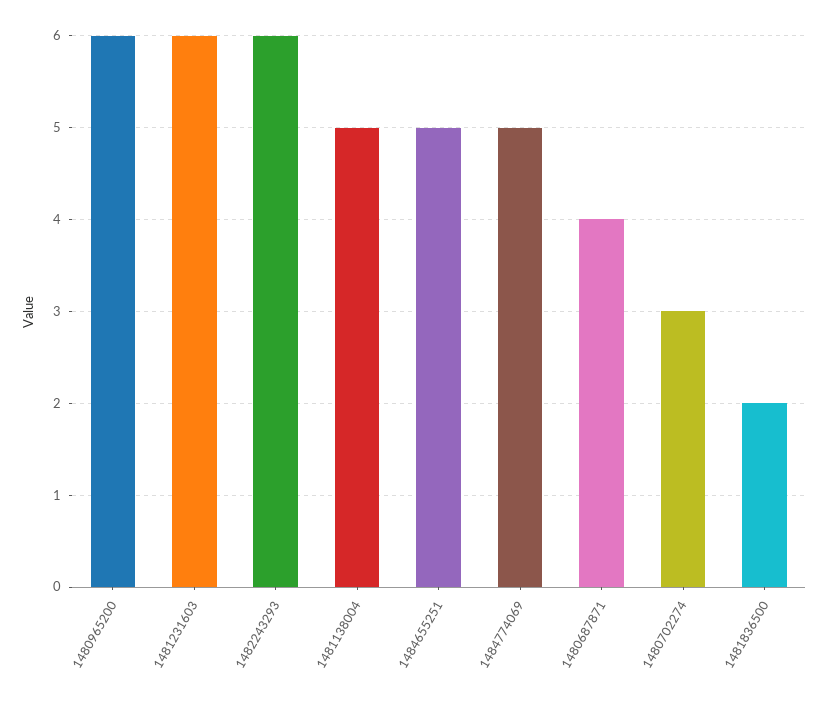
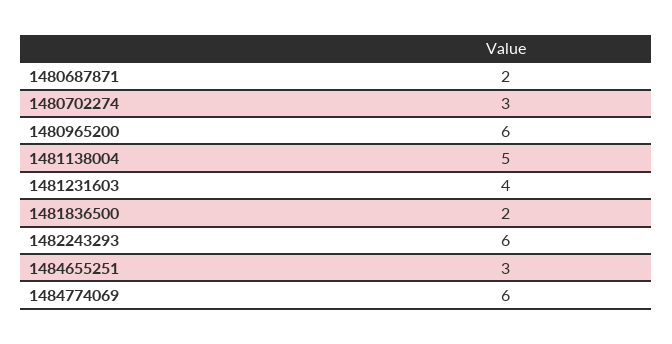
  {
    "1480965200": 6,
-   "1481231603": 6,
+   "1481231603": 4,
    "1482243293": 6,
    "1481138004": 5,
-   "1484655251": 5,
+   "1484655251": 3,
-   "1484774069": 5,
+   "1484774069": 6,
-   "1480687871": 4,
+   "1480687871": 2,
    "1480702274": 3,
    "1481836500": 2
  }

